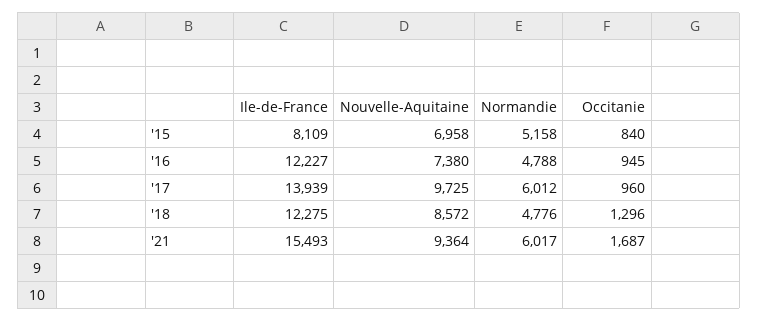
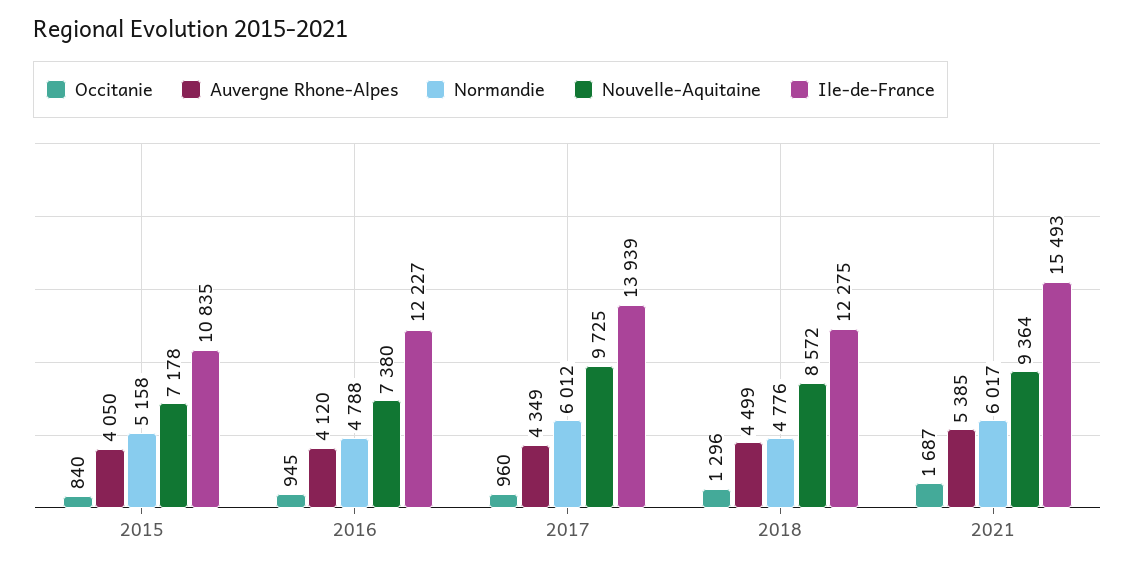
  {
    "Ile-de-France": {
-     "'15": 8109,
+     "'15": 10835,
      "'16": 12227,
      "'17": 13939,
      "'18": 12275,
      "'21": 15493
    },
    "Nouvelle-Aquitaine": {
-     "'15": 6958,
+     "'15": 7178,
      "'16": 7380,
      "'17": 9725,
      "'18": 8572,
      "'21": 9364
    },
    "Normandie": {
      "'15": 5158,
      "'16": 4788,
      "'17": 6012,
      "'18": 4776,
      "'21": 6017
    },
    "Occitanie": {
      "'15": 840,
      "'16": 945,
      "'17": 960,
      "'18": 1296,
      "'21": 1687
-   }
+   },
+   "Auvergne Rhone-Alpes": {
+     "'15": 4050,
+     "'16": 4120,
+     "'17": 4349,
+     "'18": 4499,
+     "'21": 5385
+   }
  }

